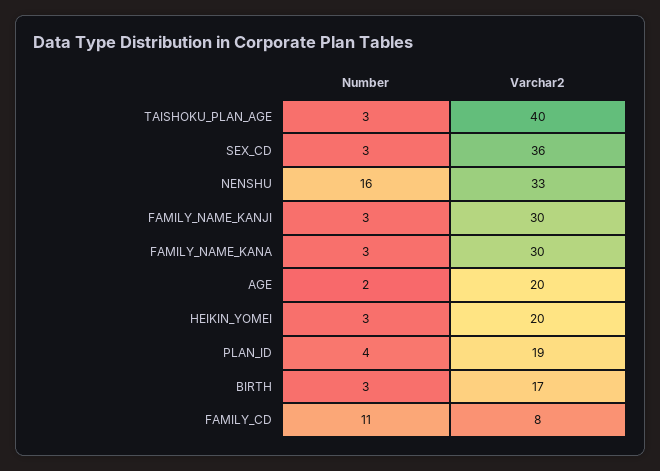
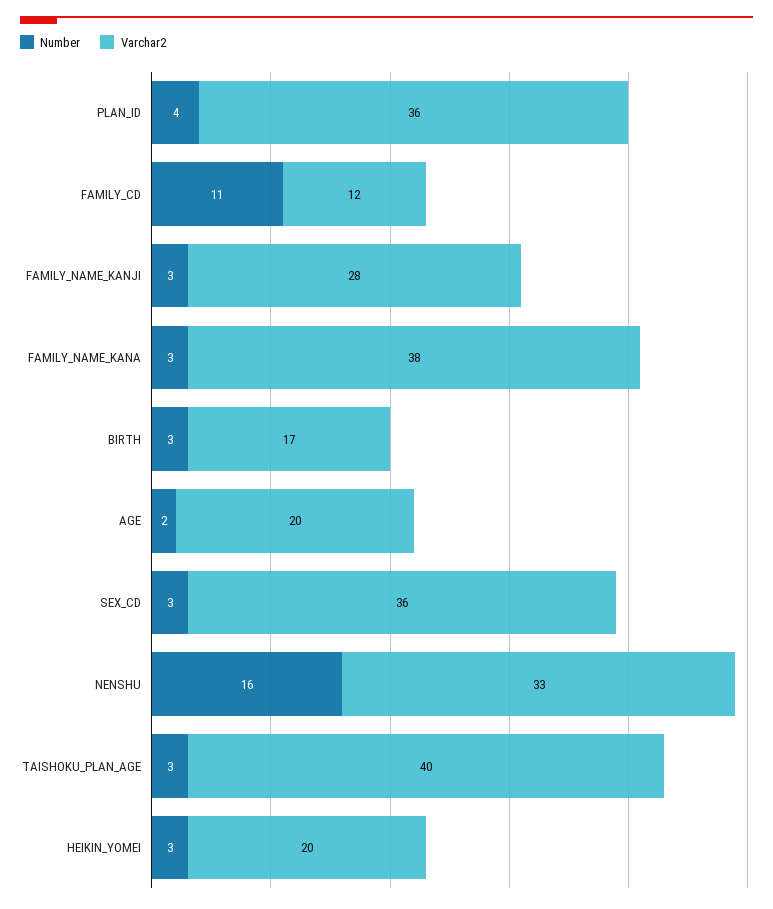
  {
    "Number": {
      "TAISHOKU_PLAN_AGE": 3,
      "SEX_CD": 3,
      "NENSHU": 16,
      "FAMILY_NAME_KANJI": 3,
      "FAMILY_NAME_KANA": 3,
      "AGE": 2,
      "HEIKIN_YOMEI": 3,
      "PLAN_ID": 4,
      "BIRTH": 3,
      "FAMILY_CD": 11
    },
    "Varchar2": {
      "TAISHOKU_PLAN_AGE": 40,
      "SEX_CD": 36,
      "NENSHU": 33,
-     "FAMILY_NAME_KANJI": 30,
+     "FAMILY_NAME_KANJI": 28,
-     "FAMILY_NAME_KANA": 30,
+     "FAMILY_NAME_KANA": 38,
      "AGE": 20,
      "HEIKIN_YOMEI": 20,
-     "PLAN_ID": 19,
+     "PLAN_ID": 36,
      "BIRTH": 17,
-     "FAMILY_CD": 8
+     "FAMILY_CD": 12
    }
  }

